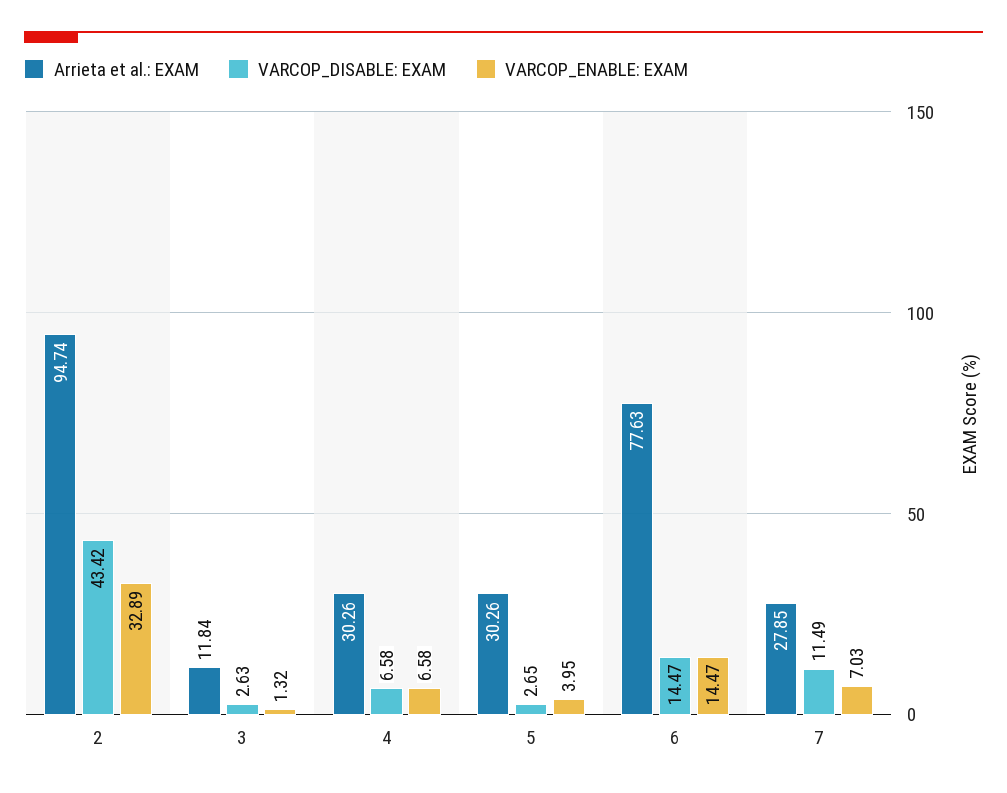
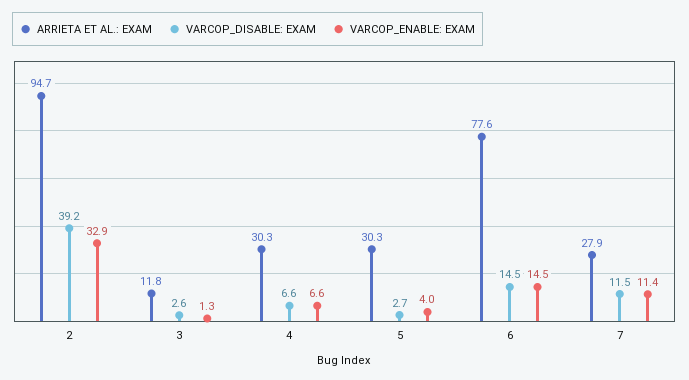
  {
    "Arrieta et al.: EXAM": {
      "2": 94.74,
      "3": 11.84,
      "4": 30.26,
      "5": 30.26,
      "6": 77.63,
      "7": 27.85
    },
    "VARCOP_DISABLE: EXAM": {
-     "2": 43.42,
+     "2": 39.2,
      "3": 2.63,
      "4": 6.58,
      "5": 2.65,
      "6": 14.47,
      "7": 11.49
    },
    "VARCOP_ENABLE: EXAM": {
      "2": 32.89,
      "3": 1.32,
      "4": 6.58,
      "5": 3.95,
      "6": 14.47,
-     "7": 7.03
+     "7": 11.4
    }
  }

